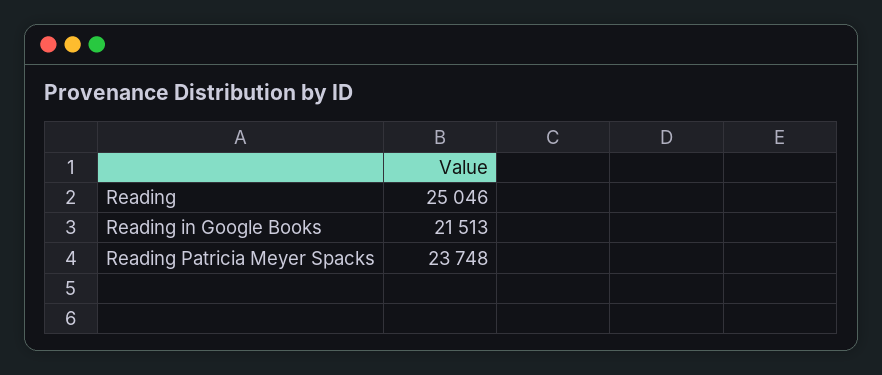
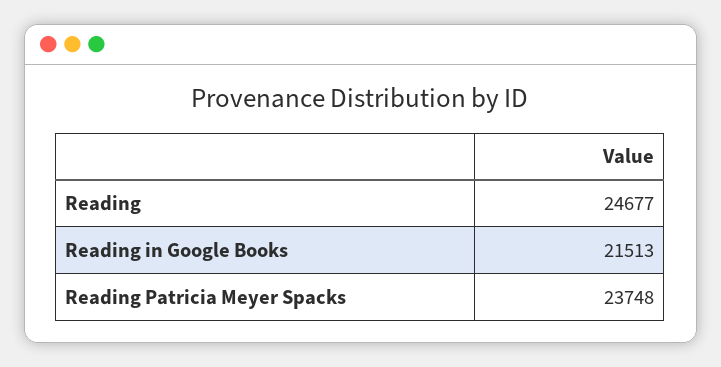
  {
-   "Reading": 25046,
+   "Reading": 24677,
    "Reading in Google Books": 21513,
    "Reading Patricia Meyer Spacks": 23748
  }

